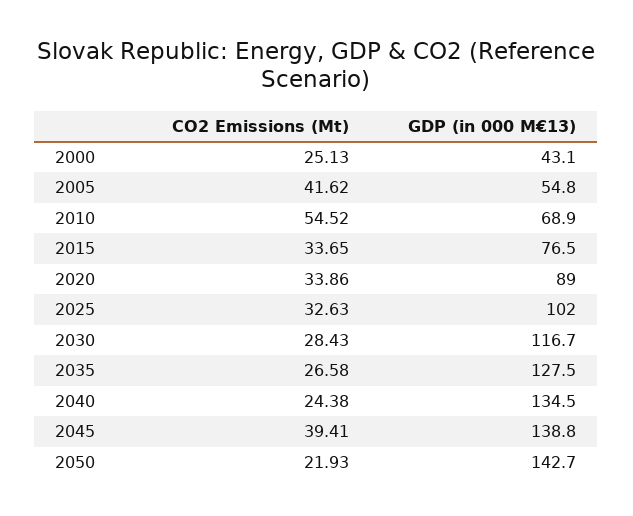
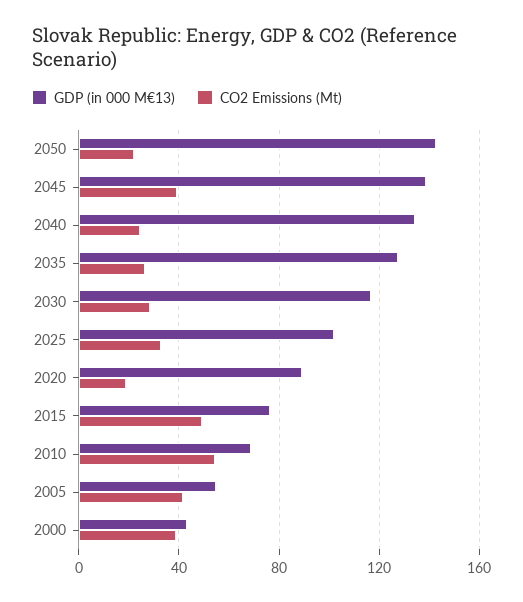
  {
    "CO2 Emissions (Mt)": {
-     "2000": 25.13,
+     "2000": 40,
      "2005": 41.62,
      "2010": 54.52,
-     "2015": 33.65,
+     "2015": 50,
-     "2020": 33.86,
+     "2020": 20,
      "2025": 32.63,
      "2030": 28.43,
      "2035": 26.58,
      "2040": 24.38,
      "2045": 39.41,
      "2050": 21.93
    },
    "GDP (in 000 M€13)": {
      "2000": 43.1,
      "2005": 54.8,
      "2010": 68.9,
      "2015": 76.5,
      "2020": 89,
      "2025": 102,
      "2030": 116.7,
      "2035": 127.5,
      "2040": 134.5,
      "2045": 138.8,
      "2050": 142.7
    }
  }

